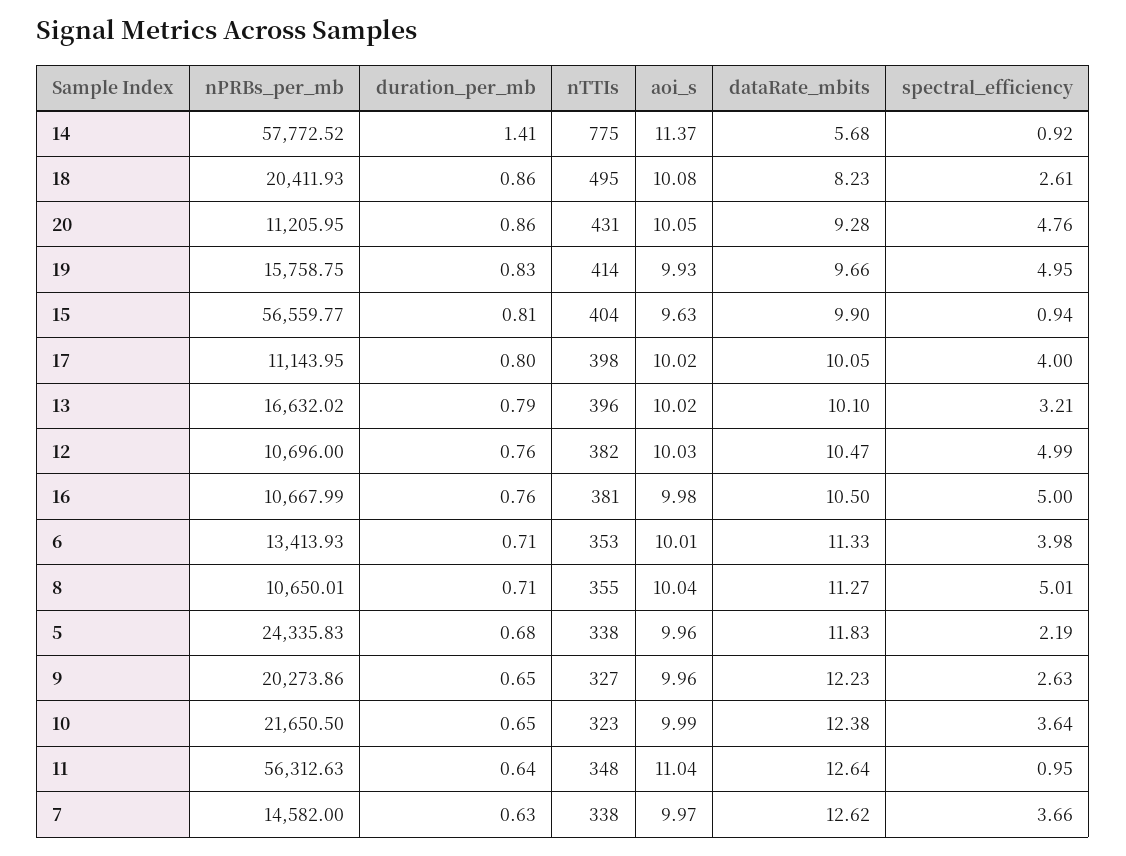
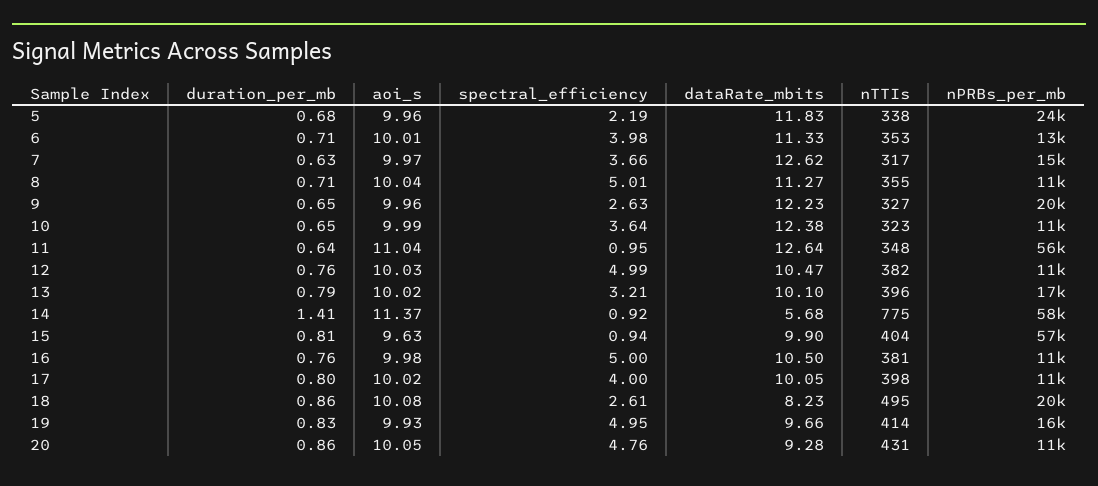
  {
    "nPRBs_per_mb": {
      "14": 57772.52,
      "18": 20411.93,
      "20": 11205.95,
      "19": 15758.75,
      "15": 56559.77,
      "17": 11143.95,
      "13": 16632.02,
      "12": 10696,
      "16": 10667.99,
      "6": 13413.93,
      "8": 10650.01,
      "5": 24335.83,
      "9": 20273.86,
-     "10": 21650.5,
+     "10": 11000,
      "11": 56312.63,
      "7": 14582
    },
    "duration_per_mb": {
      "14": 1.41,
      "18": 0.86,
      "20": 0.86,
      "19": 0.83,
      "15": 0.81,
      "17": 0.8,
      "13": 0.79,
      "12": 0.76,
      "16": 0.76,
      "6": 0.71,
      "8": 0.71,
      "5": 0.68,
      "9": 0.65,
      "10": 0.65,
      "11": 0.64,
      "7": 0.63
    },
    "nTTIs": {
      "14": 775,
      "18": 495,
      "20": 431,
      "19": 414,
      "15": 404,
      "17": 398,
      "13": 396,
      "12": 382,
      "16": 381,
      "6": 353,
      "8": 355,
      "5": 338,
      "9": 327,
      "10": 323,
      "11": 348,
-     "7": 338
+     "7": 317
    },
    "aoi_s": {
      "14": 11.37,
      "18": 10.08,
      "20": 10.05,
      "19": 9.93,
      "15": 9.63,
      "17": 10.02,
      "13": 10.02,
      "12": 10.03,
      "16": 9.98,
      "6": 10.01,
      "8": 10.04,
      "5": 9.96,
      "9": 9.96,
      "10": 9.99,
      "11": 11.04,
      "7": 9.97
    },
    "dataRate_mbits": {
      "14": 5.68,
      "18": 8.23,
      "20": 9.28,
      "19": 9.66,
      "15": 9.9,
      "17": 10.05,
      "13": 10.1,
      "12": 10.47,
      "16": 10.5,
      "6": 11.33,
      "8": 11.27,
      "5": 11.83,
      "9": 12.23,
      "10": 12.38,
      "11": 12.64,
      "7": 12.62
    },
    "spectral_efficiency": {
      "14": 0.92,
      "18": 2.61,
      "20": 4.76,
      "19": 4.95,
      "15": 0.94,
      "17": 4,
      "13": 3.21,
      "12": 4.99,
      "16": 5,
      "6": 3.98,
      "8": 5.01,
      "5": 2.19,
      "9": 2.63,
      "10": 3.64,
      "11": 0.95,
      "7": 3.66
    }
  }

